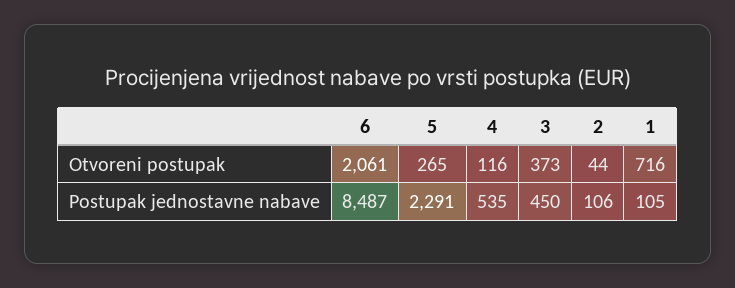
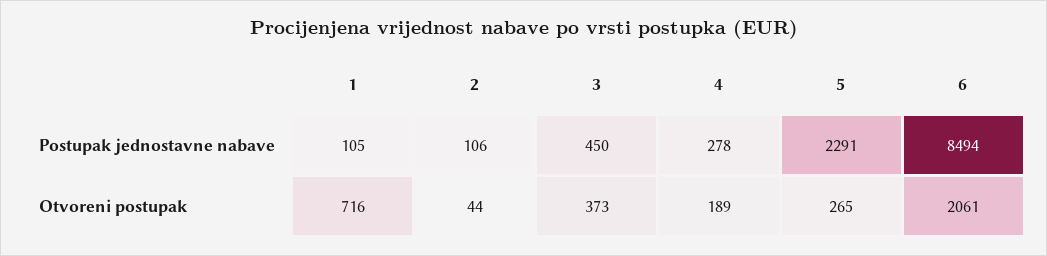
  {
    "6": {
      "Otvoreni postupak": 2061,
-     "Postupak jednostavne nabave": 8487
+     "Postupak jednostavne nabave": 8494
    },
    "5": {
      "Otvoreni postupak": 265,
      "Postupak jednostavne nabave": 2291
    },
    "4": {
-     "Otvoreni postupak": 116,
+     "Otvoreni postupak": 189,
-     "Postupak jednostavne nabave": 535
+     "Postupak jednostavne nabave": 278
    },
    "3": {
      "Otvoreni postupak": 373,
      "Postupak jednostavne nabave": 450
    },
    "2": {
      "Otvoreni postupak": 44,
      "Postupak jednostavne nabave": 106
    },
    "1": {
      "Otvoreni postupak": 716,
      "Postupak jednostavne nabave": 105
    }
  }

